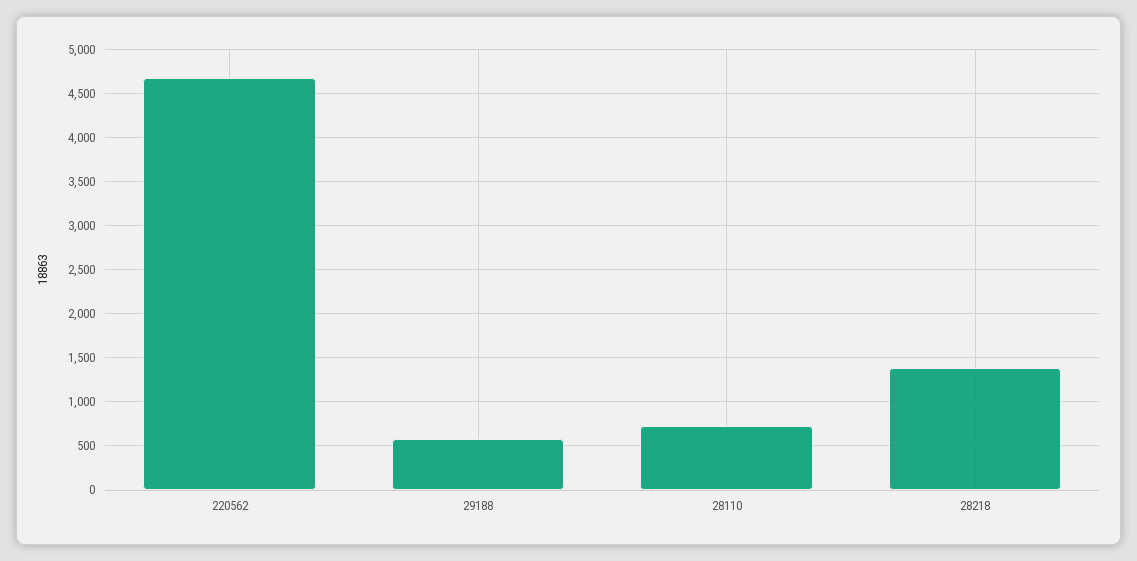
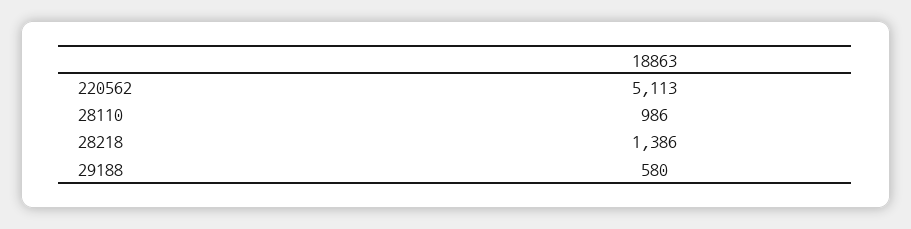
  {
-   "220562": 4700,
+   "220562": 5113,
    "29188": 580,
-   "28110": 700,
+   "28110": 986,
    "28218": 1386
  }

